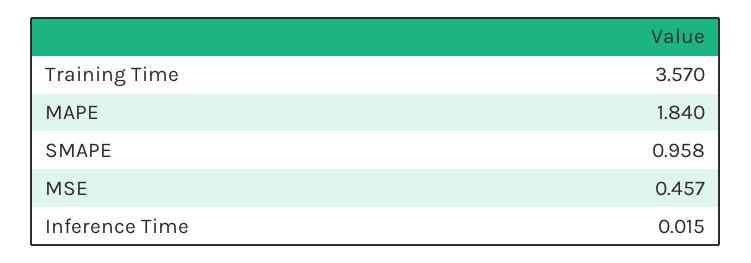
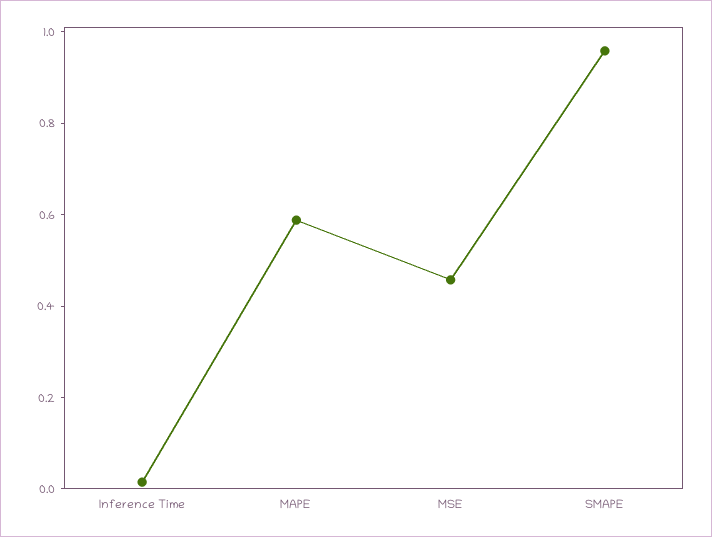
  {
-   "Training Time": 3.57,
-   "MAPE": 1.84,
+   "MAPE": 0.6,
    "SMAPE": 0.958,
    "MSE": 0.457,
    "Inference Time": 0.015
  }

